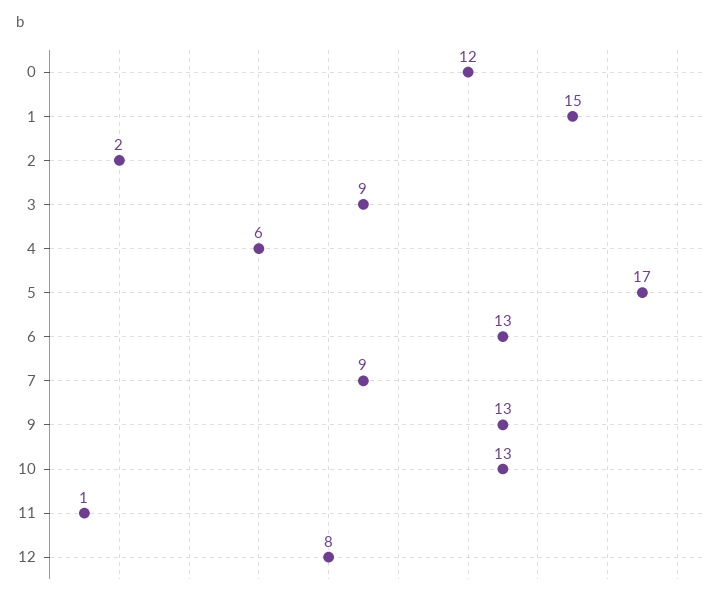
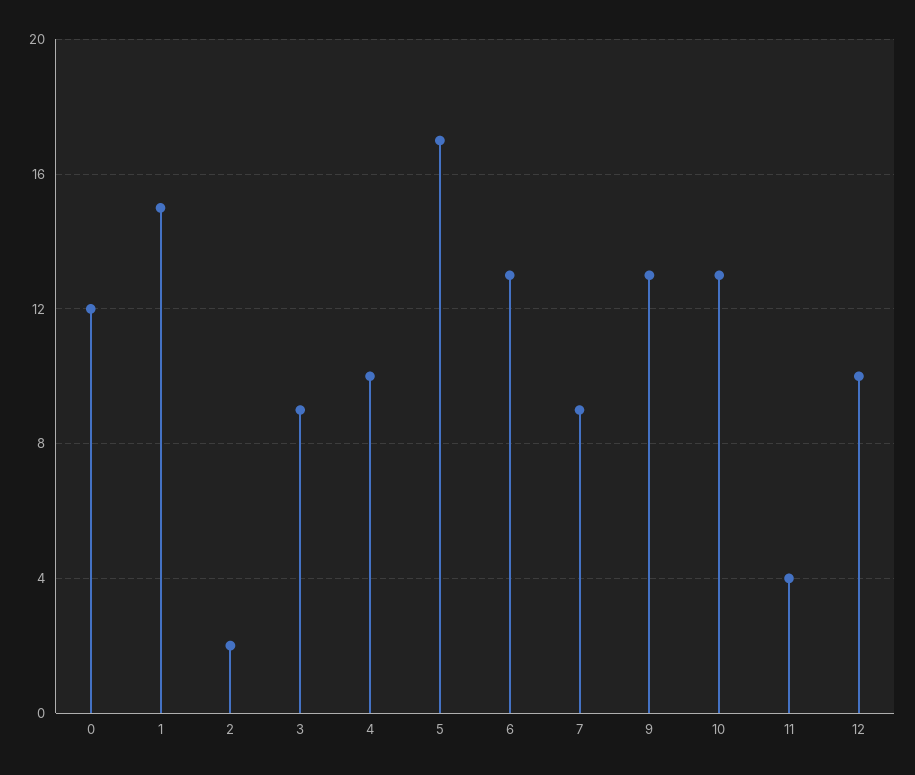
  {
    "0": 12,
    "1": 15,
    "2": 2,
    "3": 9,
-   "4": 6,
+   "4": 10,
    "5": 17,
    "6": 13,
    "7": 9,
    "9": 13,
    "10": 13,
-   "11": 1,
+   "11": 4,
-   "12": 8
+   "12": 10
  }

